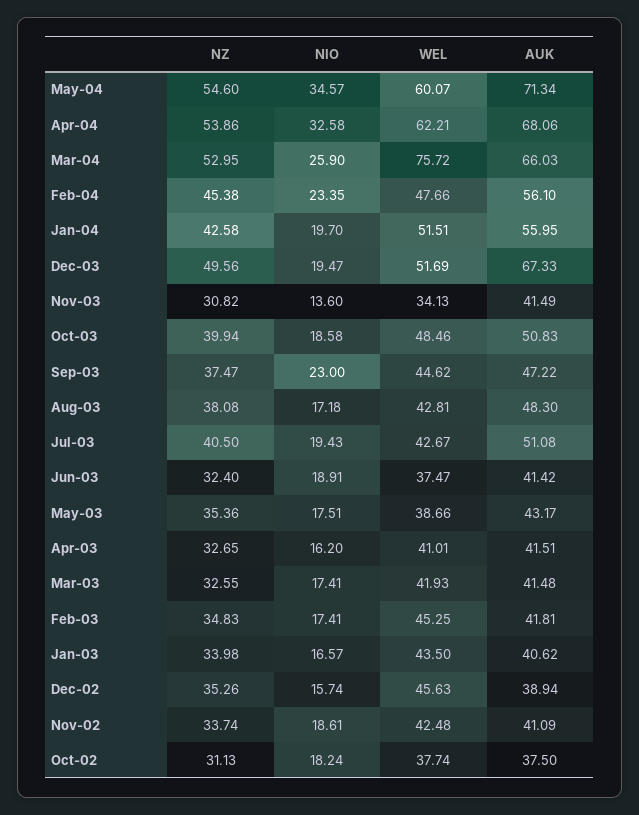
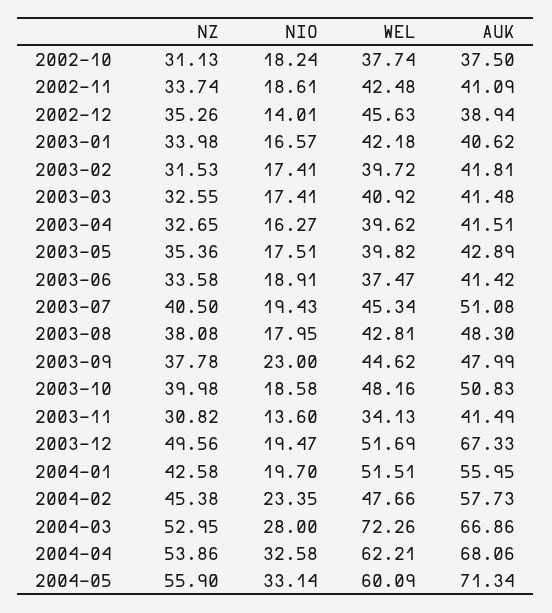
  {
    "NZ": {
-     "May-04": 54.6,
+     "May-04": 55.9,
      "Apr-04": 53.86,
      "Mar-04": 52.95,
      "Feb-04": 45.38,
      "Jan-04": 42.58,
      "Dec-03": 49.56,
      "Nov-03": 30.82,
-     "Oct-03": 39.94,
+     "Oct-03": 39.98,
-     "Sep-03": 37.47,
+     "Sep-03": 37.78,
      "Aug-03": 38.08,
      "Jul-03": 40.5,
-     "Jun-03": 32.4,
+     "Jun-03": 33.58,
      "May-03": 35.36,
      "Apr-03": 32.65,
      "Mar-03": 32.55,
-     "Feb-03": 34.83,
+     "Feb-03": 31.53,
      "Jan-03": 33.98,
      "Dec-02": 35.26,
      "Nov-02": 33.74,
      "Oct-02": 31.13
    },
    "NIO": {
-     "May-04": 34.57,
+     "May-04": 33.14,
      "Apr-04": 32.58,
-     "Mar-04": 25.9,
+     "Mar-04": 28,
      "Feb-04": 23.35,
      "Jan-04": 19.7,
      "Dec-03": 19.47,
      "Nov-03": 13.6,
      "Oct-03": 18.58,
      "Sep-03": 23,
-     "Aug-03": 17.18,
+     "Aug-03": 17.95,
      "Jul-03": 19.43,
      "Jun-03": 18.91,
      "May-03": 17.51,
-     "Apr-03": 16.2,
+     "Apr-03": 16.27,
      "Mar-03": 17.41,
      "Feb-03": 17.41,
      "Jan-03": 16.57,
-     "Dec-02": 15.74,
+     "Dec-02": 14.01,
      "Nov-02": 18.61,
      "Oct-02": 18.24
    },
    "WEL": {
-     "May-04": 60.07,
+     "May-04": 60.09,
      "Apr-04": 62.21,
-     "Mar-04": 75.72,
+     "Mar-04": 72.26,
      "Feb-04": 47.66,
      "Jan-04": 51.51,
      "Dec-03": 51.69,
      "Nov-03": 34.13,
-     "Oct-03": 48.46,
+     "Oct-03": 48.16,
      "Sep-03": 44.62,
      "Aug-03": 42.81,
-     "Jul-03": 42.67,
+     "Jul-03": 45.34,
      "Jun-03": 37.47,
-     "May-03": 38.66,
+     "May-03": 39.82,
-     "Apr-03": 41.01,
+     "Apr-03": 39.62,
-     "Mar-03": 41.93,
+     "Mar-03": 40.92,
-     "Feb-03": 45.25,
+     "Feb-03": 39.72,
-     "Jan-03": 43.5,
+     "Jan-03": 42.18,
      "Dec-02": 45.63,
      "Nov-02": 42.48,
      "Oct-02": 37.74
    },
    "AUK": {
      "May-04": 71.34,
      "Apr-04": 68.06,
-     "Mar-04": 66.03,
+     "Mar-04": 66.86,
-     "Feb-04": 56.1,
+     "Feb-04": 57.73,
      "Jan-04": 55.95,
      "Dec-03": 67.33,
      "Nov-03": 41.49,
      "Oct-03": 50.83,
-     "Sep-03": 47.22,
+     "Sep-03": 47.99,
      "Aug-03": 48.3,
      "Jul-03": 51.08,
      "Jun-03": 41.42,
-     "May-03": 43.17,
+     "May-03": 42.89,
      "Apr-03": 41.51,
      "Mar-03": 41.48,
      "Feb-03": 41.81,
      "Jan-03": 40.62,
      "Dec-02": 38.94,
      "Nov-02": 41.09,
      "Oct-02": 37.5
    }
  }

